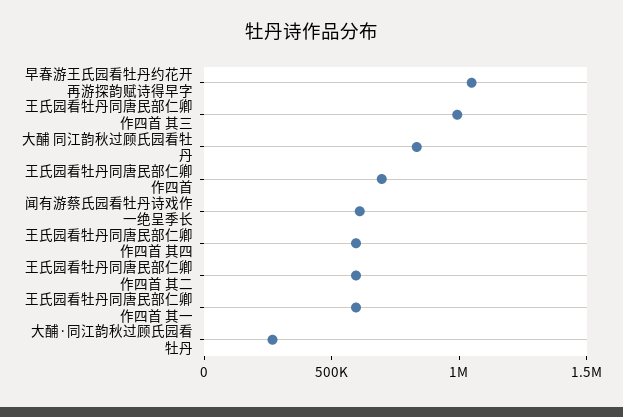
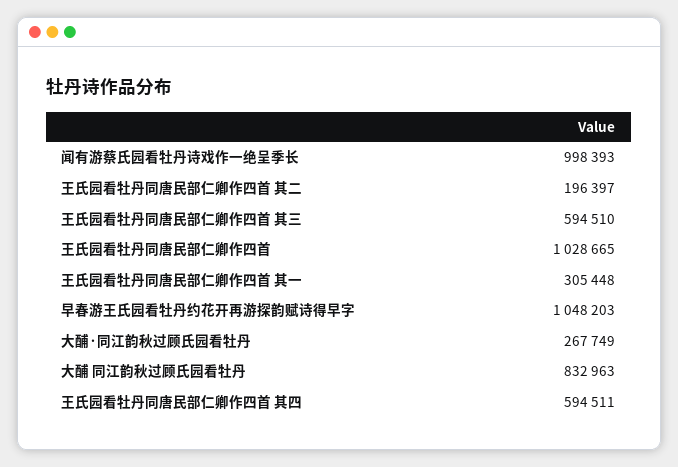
  {
    "早春游王氏园看牡丹约花开再游探韵赋诗得早字": 1048203,
-   "王氏园看牡丹同唐民部仁卿作四首 其三": 1000000,
+   "王氏园看牡丹同唐民部仁卿作四首 其三": 594510,
    "大酺 同江韵秋过顾氏园看牡丹": 832963,
-   "王氏园看牡丹同唐民部仁卿作四首": 700000,
+   "王氏园看牡丹同唐民部仁卿作四首": 1028665,
-   "闻有游蔡氏园看牡丹诗戏作一绝呈季长": 600000,
+   "闻有游蔡氏园看牡丹诗戏作一绝呈季长": 998393,
    "王氏园看牡丹同唐民部仁卿作四首 其四": 594511,
-   "王氏园看牡丹同唐民部仁卿作四首 其二": 600000,
+   "王氏园看牡丹同唐民部仁卿作四首 其二": 196397,
-   "王氏园看牡丹同唐民部仁卿作四首 其一": 600000,
+   "王氏园看牡丹同唐民部仁卿作四首 其一": 305448,
    "大酺·同江韵秋过顾氏园看牡丹": 267749
  }

